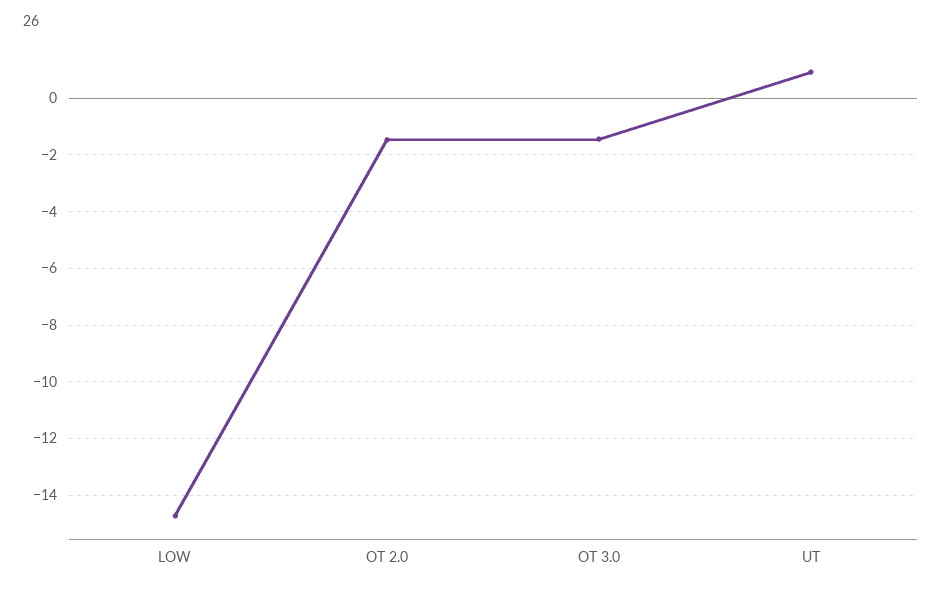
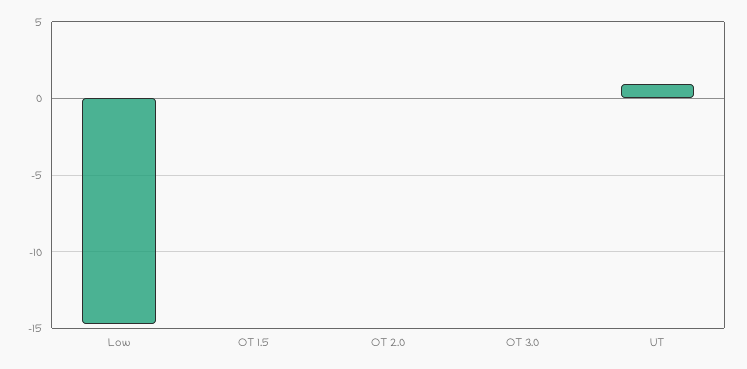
  {
    "LOW": -14.75,
-   "OT 2.0": -1.5,
+   "OT 2.0": 0,
-   "OT 3.0": -1.5,
+   "OT 3.0": 0,
-   "UT": 1
+   "UT": 1,
+   "OT 1.5": 0
  }

